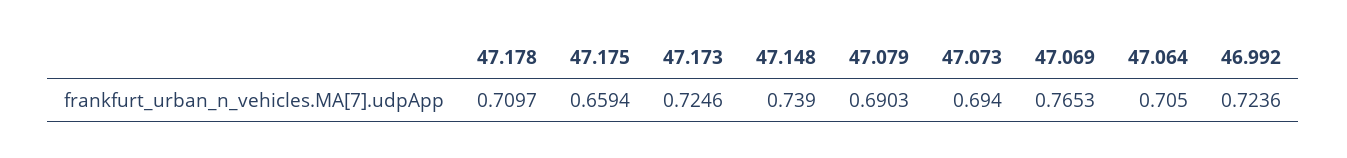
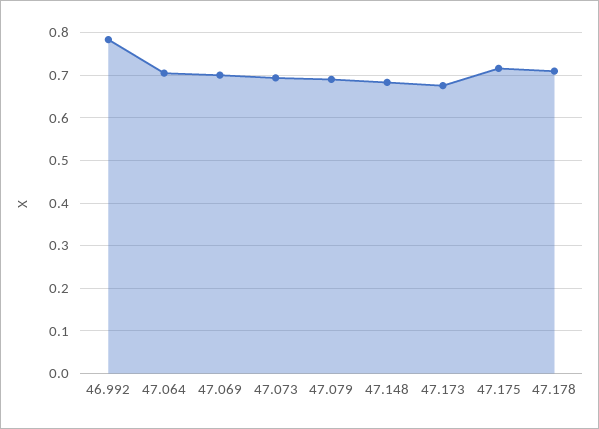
  {
    "47.178": 0.7097,
-   "47.175": 0.6594,
+   "47.175": 0.72,
-   "47.173": 0.7246,
+   "47.173": 0.68,
-   "47.148": 0.739,
+   "47.148": 0.68,
    "47.079": 0.6903,
    "47.073": 0.694,
-   "47.069": 0.7653,
+   "47.069": 0.7,
    "47.064": 0.705,
-   "46.992": 0.7236
+   "46.992": 0.78
  }

